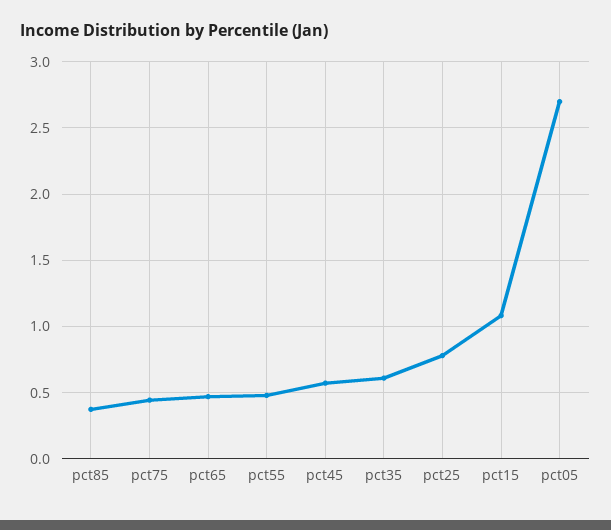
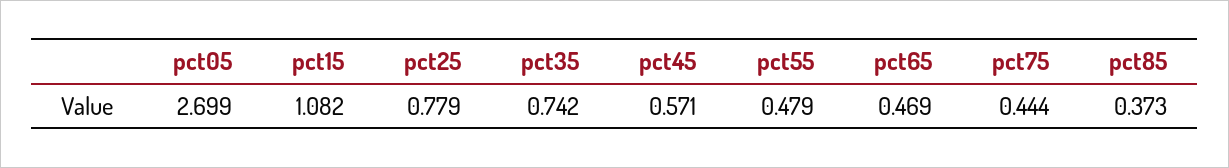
  {
    "pct85": 0.373,
    "pct75": 0.444,
    "pct65": 0.469,
    "pct55": 0.479,
    "pct45": 0.571,
-   "pct35": 0.6,
+   "pct35": 0.742,
    "pct25": 0.779,
    "pct15": 1.082,
    "pct05": 2.699
  }

